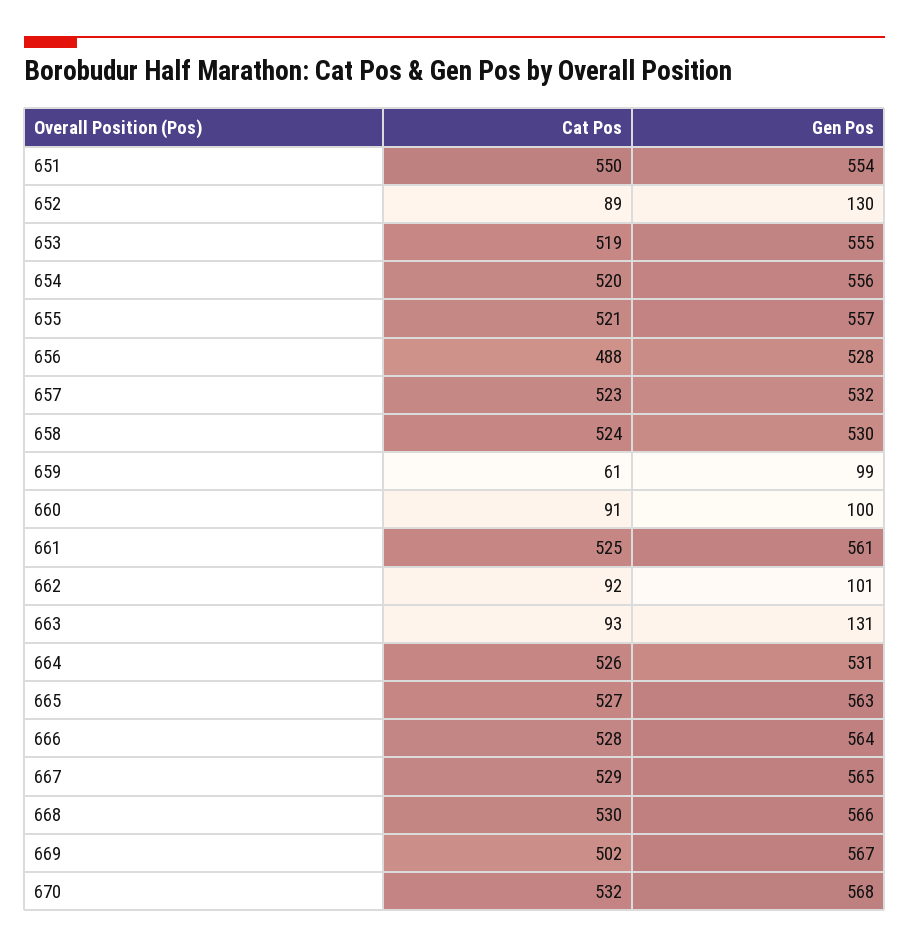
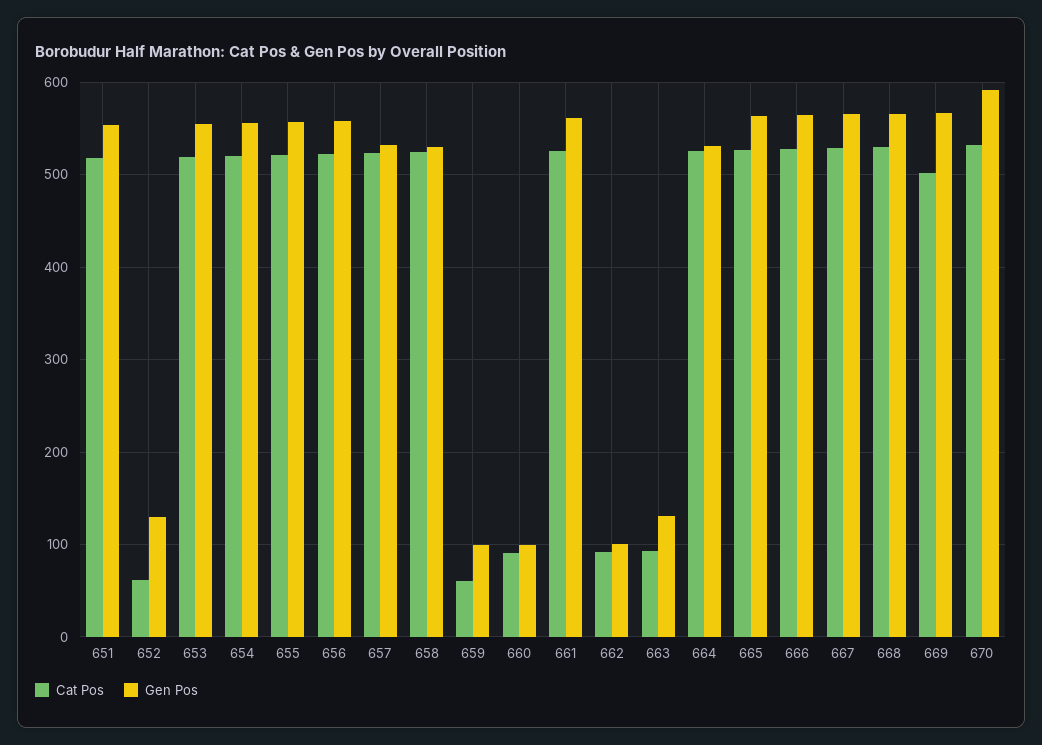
  {
    "Cat Pos": {
-     "651": 550,
+     "651": 520,
-     "652": 89,
+     "652": 60,
      "653": 519,
      "654": 520,
      "655": 521,
-     "656": 488,
+     "656": 520,
      "657": 523,
      "658": 524,
      "659": 61,
      "660": 91,
      "661": 525,
      "662": 92,
      "663": 93,
      "664": 526,
      "665": 527,
      "666": 528,
      "667": 529,
      "668": 530,
      "669": 502,
      "670": 532
    },
    "Gen Pos": {
      "651": 554,
      "652": 130,
      "653": 555,
      "654": 556,
      "655": 557,
-     "656": 528,
+     "656": 560,
      "657": 532,
      "658": 530,
      "659": 99,
      "660": 100,
      "661": 561,
      "662": 101,
      "663": 131,
      "664": 531,
      "665": 563,
      "666": 564,
      "667": 565,
      "668": 566,
      "669": 567,
-     "670": 568
+     "670": 590
    }
  }

